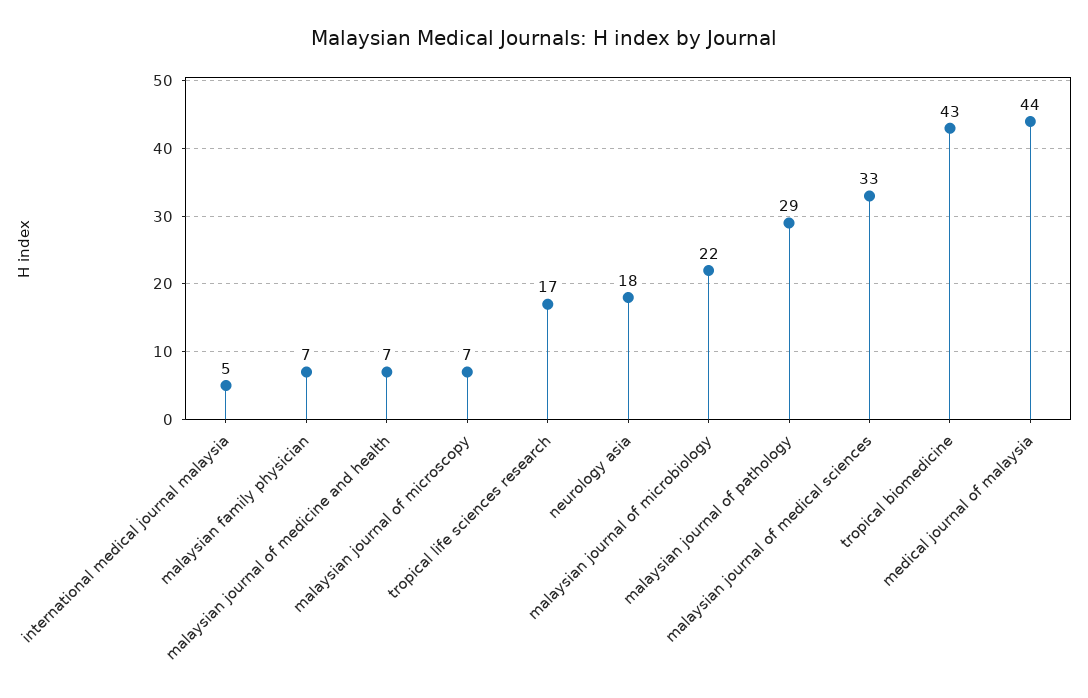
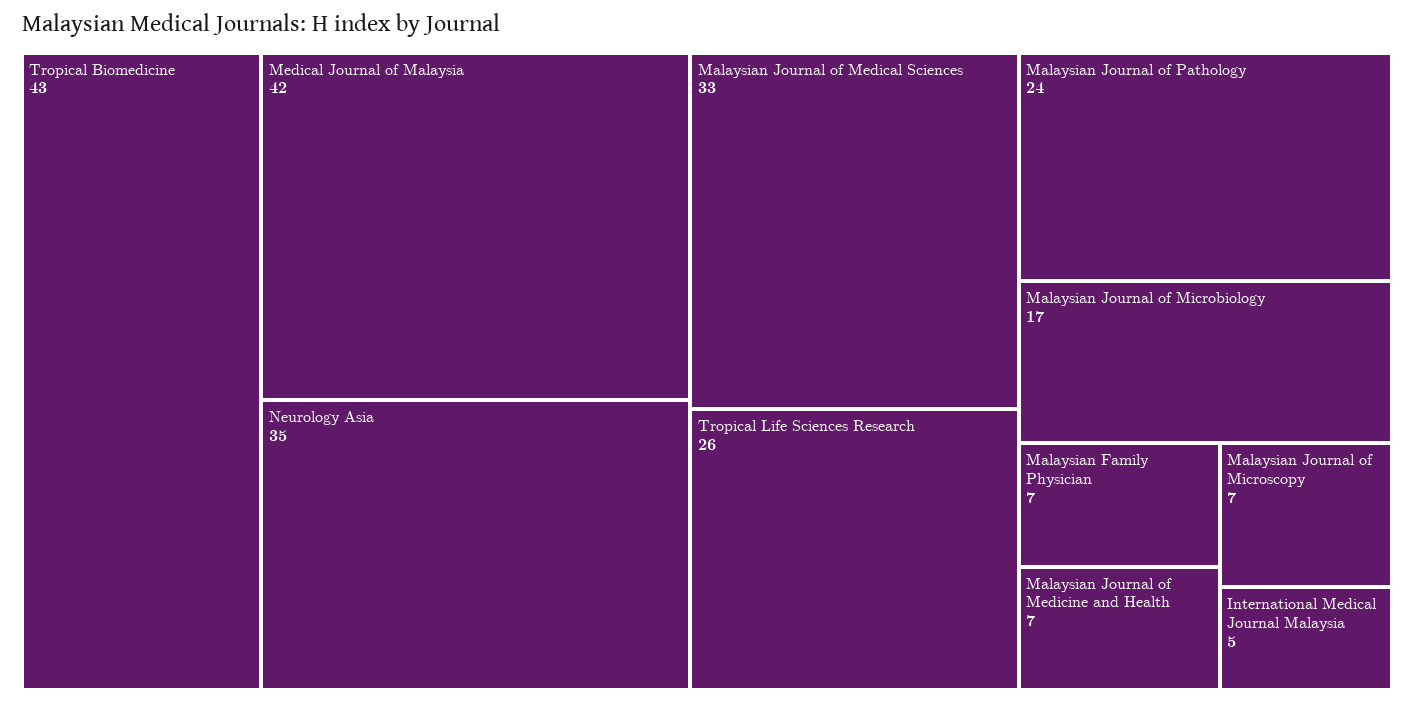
  {
    "international medical journal malaysia": 5,
    "malaysian family physician": 7,
    "malaysian journal of medicine and health": 7,
    "malaysian journal of microscopy": 7,
-   "tropical life sciences research": 17,
+   "tropical life sciences research": 26,
-   "neurology asia": 18,
+   "neurology asia": 35,
-   "malaysian journal of microbiology": 22,
+   "malaysian journal of microbiology": 17,
-   "malaysian journal of pathology": 29,
+   "malaysian journal of pathology": 24,
    "malaysian journal of medical sciences": 33,
    "tropical biomedicine": 43,
-   "medical journal of malaysia": 44
+   "medical journal of malaysia": 42
  }

